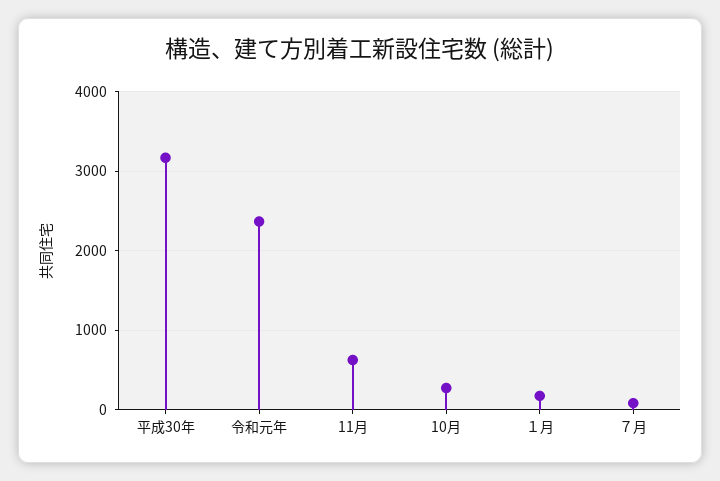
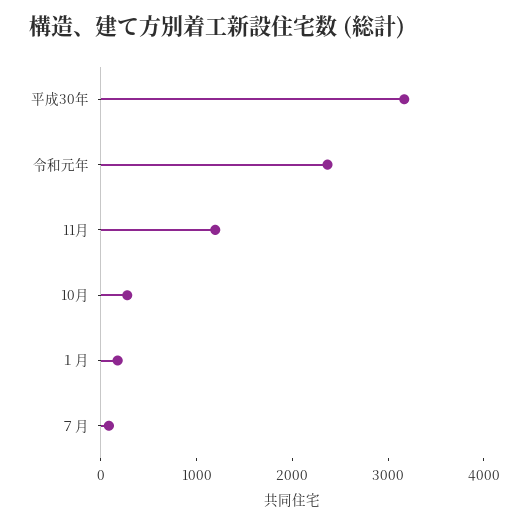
  {
    "平成30年": 3200,
    "令和元年": 2400,
-   "11月": 600,
+   "11月": 1200,
    "10月": 300,
    "１月": 200,
    "７月": 100
  }

